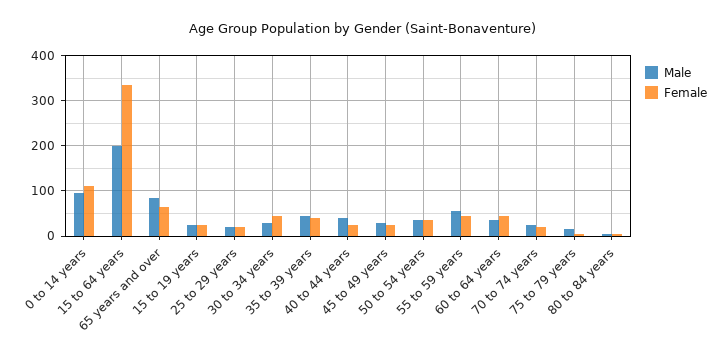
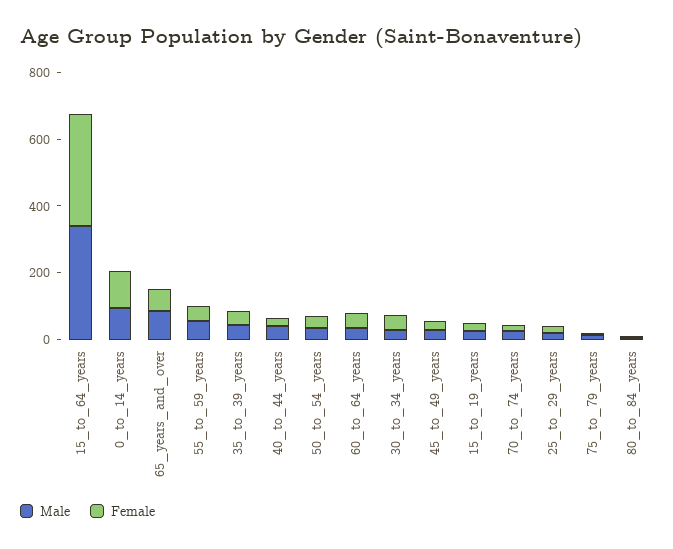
  {
    "Male": {
      "0 to 14 years": 100,
-     "15 to 64 years": 200,
+     "15 to 64 years": 350,
      "65 years and over": 80,
      "15 to 19 years": 20,
      "25 to 29 years": 20,
      "30 to 34 years": 40,
      "35 to 39 years": 40,
      "40 to 44 years": 40,
      "45 to 49 years": 40,
      "50 to 54 years": 40,
      "55 to 59 years": 60,
      "60 to 64 years": 40,
      "70 to 74 years": 20,
      "75 to 79 years": 20,
      "80 to 84 years": 0
    },
    "Female": {
      "0 to 14 years": 120,
      "15 to 64 years": 340,
      "65 years and over": 60,
      "15 to 19 years": 20,
      "25 to 29 years": 20,
      "30 to 34 years": 40,
      "35 to 39 years": 40,
      "40 to 44 years": 20,
      "45 to 49 years": 20,
      "50 to 54 years": 40,
      "55 to 59 years": 40,
      "60 to 64 years": 40,
      "70 to 74 years": 20,
      "75 to 79 years": 0,
      "80 to 84 years": 0
    }
  }

